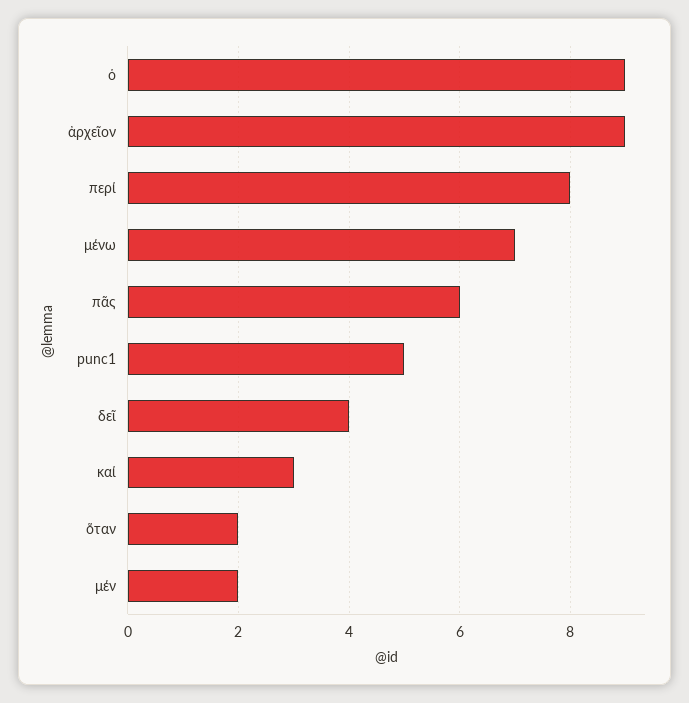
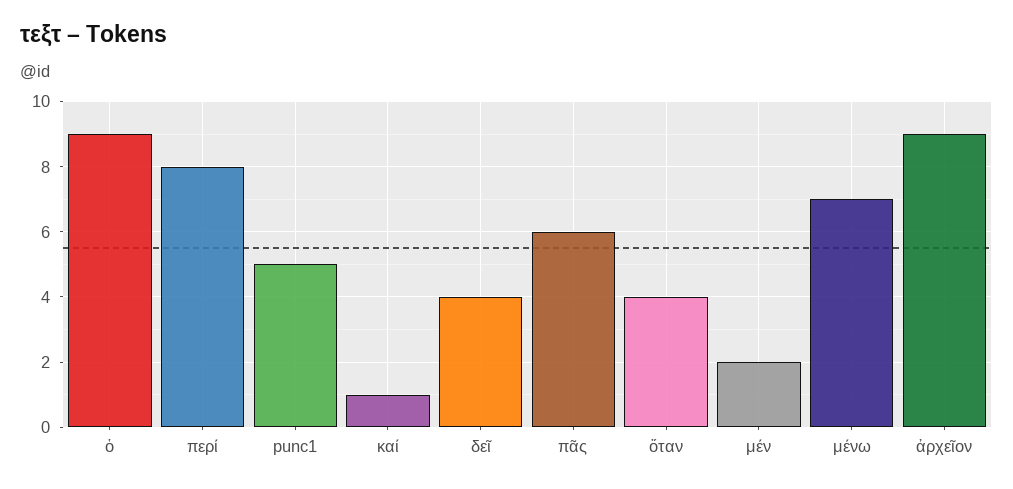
  {
    "ὁ": 9,
    "ἀρχεῖον": 9,
    "περί": 8,
    "μένω": 7,
    "πᾶς": 6,
    "punc1": 5,
    "δεῖ": 4,
-   "καί": 3,
+   "καί": 1,
-   "ὅταν": 2,
+   "ὅταν": 4,
    "μέν": 2
  }

